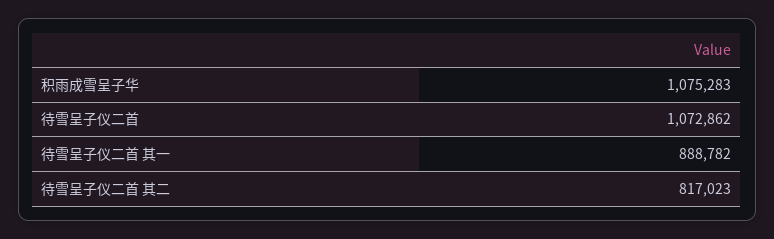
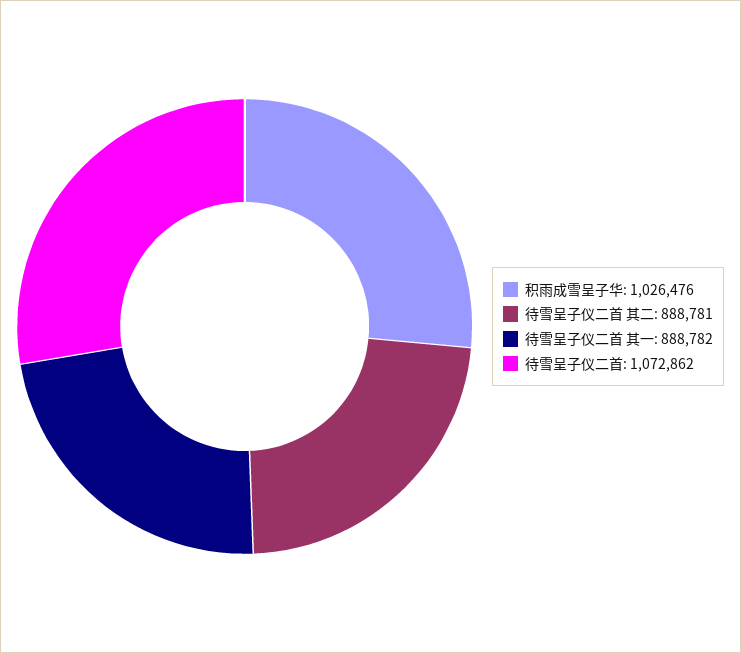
  {
-   "积雨成雪呈子华": 1075283,
+   "积雨成雪呈子华": 1026476,
    "待雪呈子仪二首": 1072862,
    "待雪呈子仪二首 其一": 888782,
-   "待雪呈子仪二首 其二": 817023
+   "待雪呈子仪二首 其二": 888781
  }

